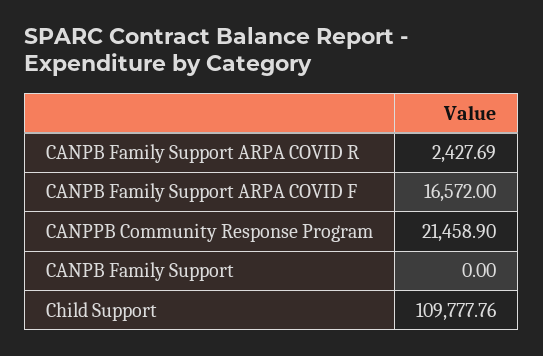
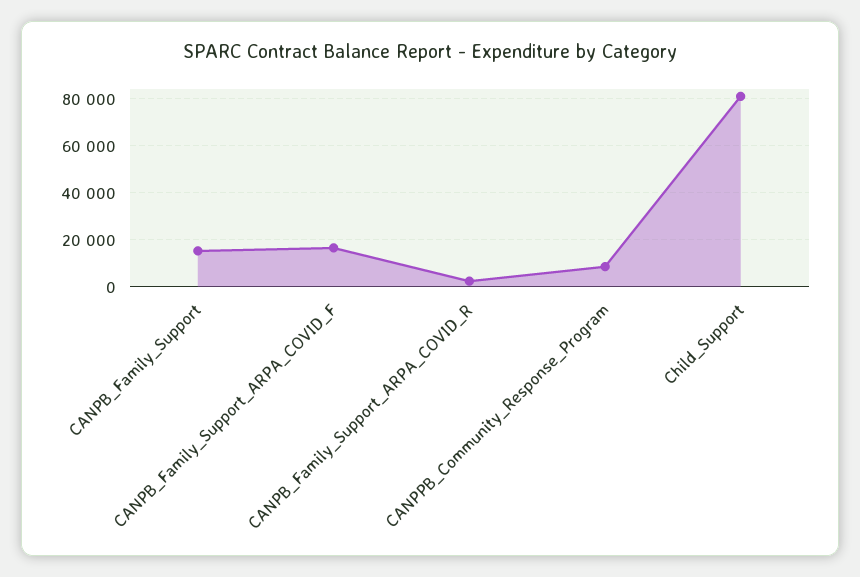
  {
    "CANPB Family Support ARPA COVID R": 2427.69,
    "CANPB Family Support ARPA COVID F": 16572,
-   "CANPPB Community Response Program": 21458.9,
+   "CANPPB Community Response Program": 10000,
-   "CANPB Family Support": 0,
+   "CANPB Family Support": 15000,
-   "Child Support": 109777.76
+   "Child Support": 80000
  }

